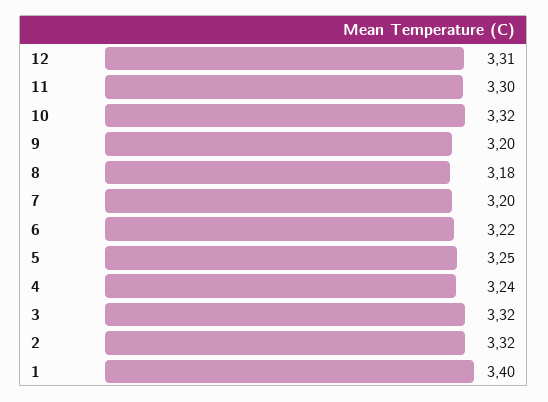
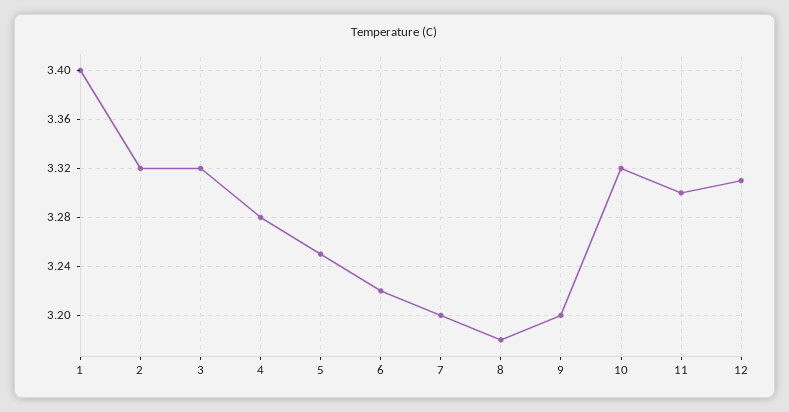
  {
    "12": 3.31,
    "11": 3.3,
    "10": 3.32,
    "9": 3.2,
    "8": 3.18,
    "7": 3.2,
    "6": 3.22,
    "5": 3.25,
-   "4": 3.24,
+   "4": 3.28,
    "3": 3.32,
    "2": 3.32,
    "1": 3.4
  }

